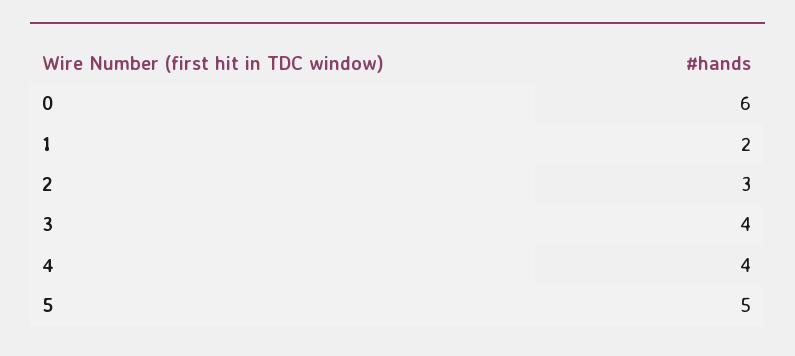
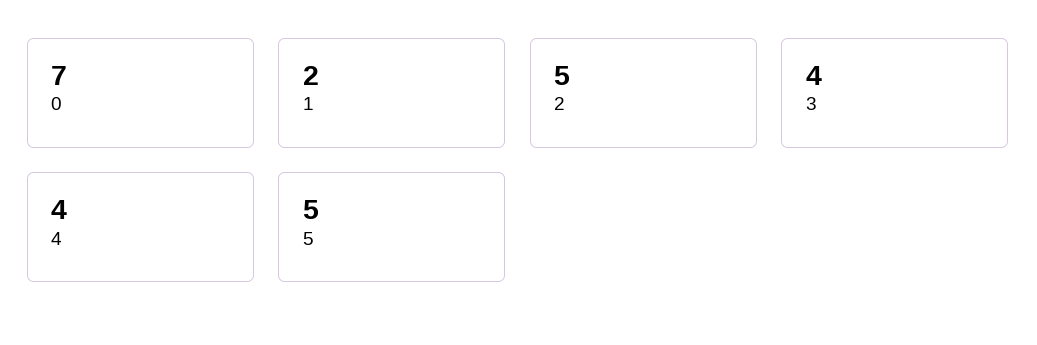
  {
-   "0": 6,
+   "0": 7,
    "1": 2,
-   "2": 3,
+   "2": 5,
    "3": 4,
    "4": 4,
    "5": 5
  }

